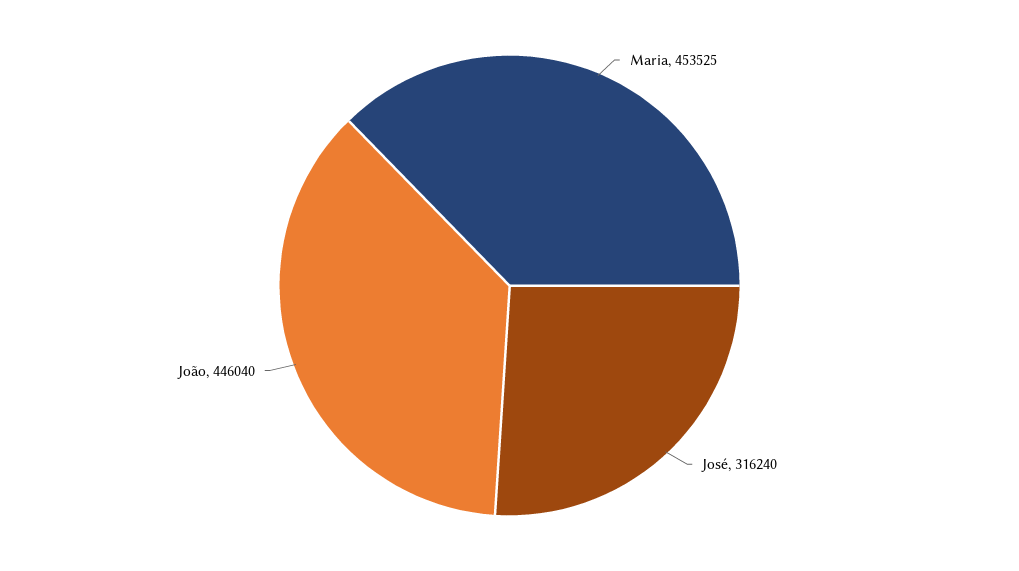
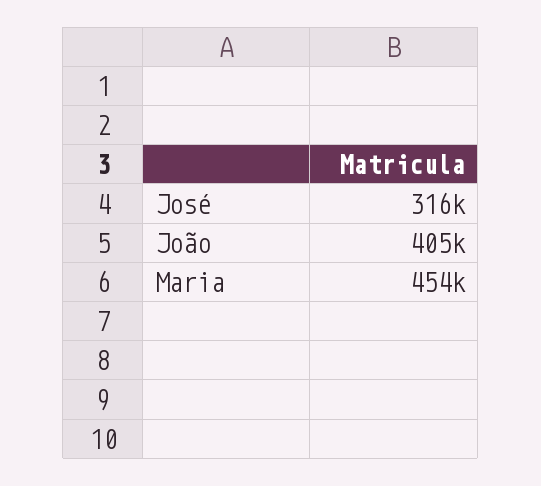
  {
    "Maria": 453525,
    "José": 316240,
-   "João": 446040
+   "João": 405000
  }

